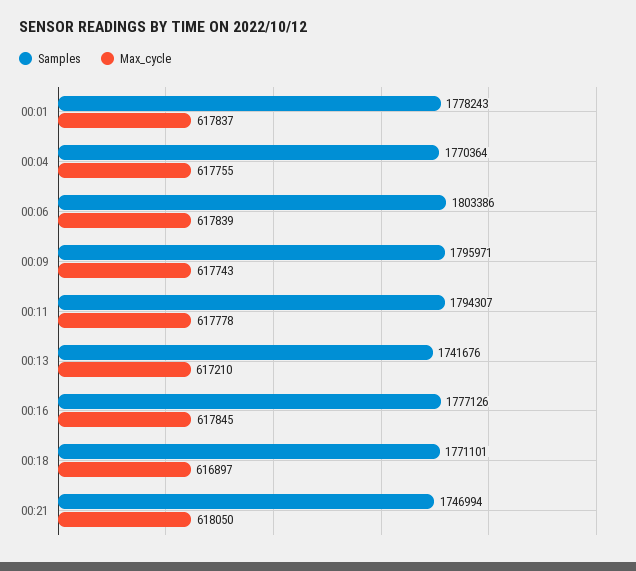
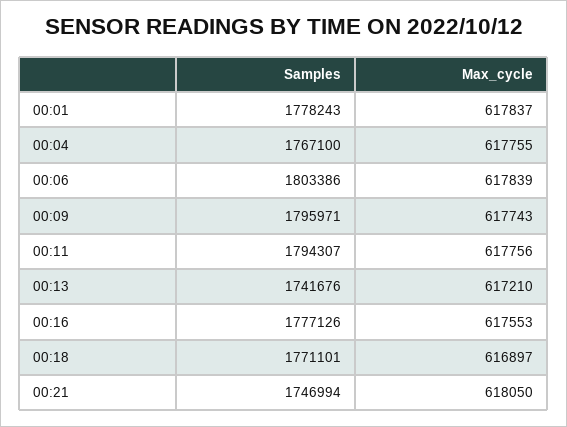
  {
    "Samples": {
      "00:01": 1778243,
-     "00:04": 1770364,
+     "00:04": 1767100,
      "00:06": 1803386,
      "00:09": 1795971,
      "00:11": 1794307,
      "00:13": 1741676,
      "00:16": 1777126,
      "00:18": 1771101,
      "00:21": 1746994
    },
    "Max_cycle": {
      "00:01": 617837,
      "00:04": 617755,
      "00:06": 617839,
      "00:09": 617743,
-     "00:11": 617778,
+     "00:11": 617756,
      "00:13": 617210,
-     "00:16": 617845,
+     "00:16": 617553,
      "00:18": 616897,
      "00:21": 618050
    }
  }

